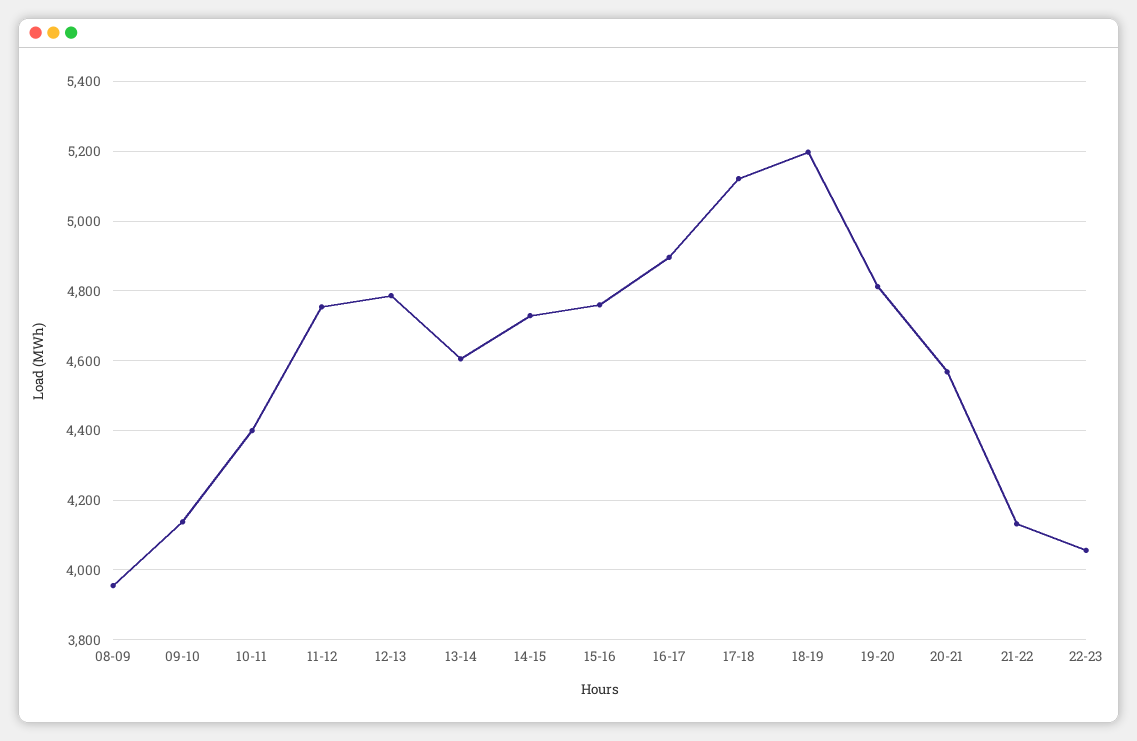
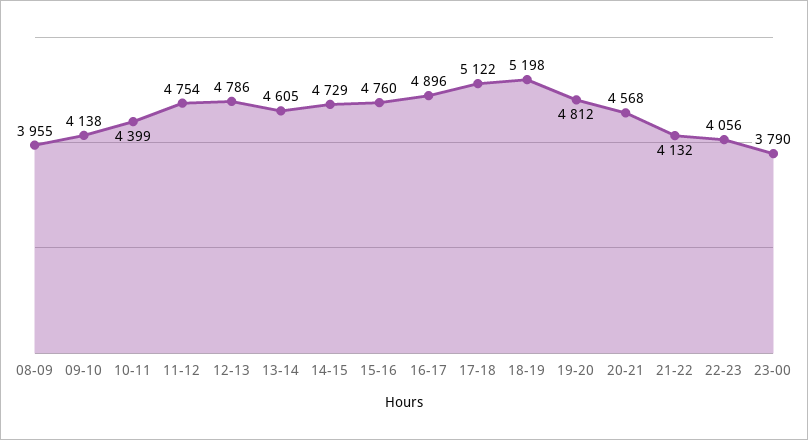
  {
    "08-09": 3955,
    "09-10": 4138,
    "10-11": 4399,
    "11-12": 4754,
    "12-13": 4786,
    "13-14": 4605,
    "14-15": 4729,
    "15-16": 4760,
    "16-17": 4896,
    "17-18": 5122,
    "18-19": 5198,
    "19-20": 4812,
    "20-21": 4568,
    "21-22": 4132,
-   "22-23": 4056
+   "22-23": 4056,
+   "23-00": 3790
  }

